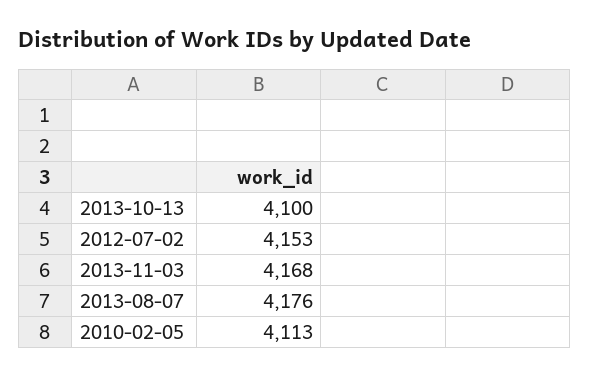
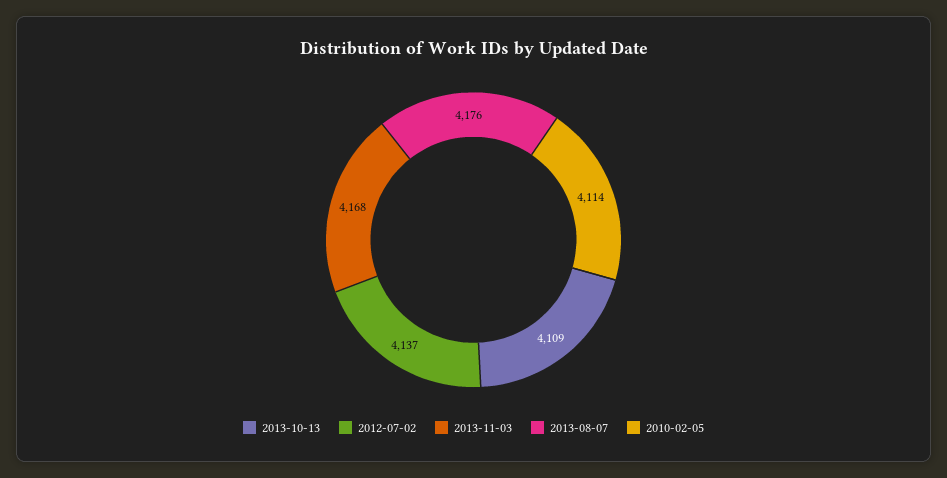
  {
-   "2013-10-13": 4100,
+   "2013-10-13": 4109,
-   "2012-07-02": 4153,
+   "2012-07-02": 4137,
    "2013-11-03": 4168,
    "2013-08-07": 4176,
-   "2010-02-05": 4113
+   "2010-02-05": 4114
  }

